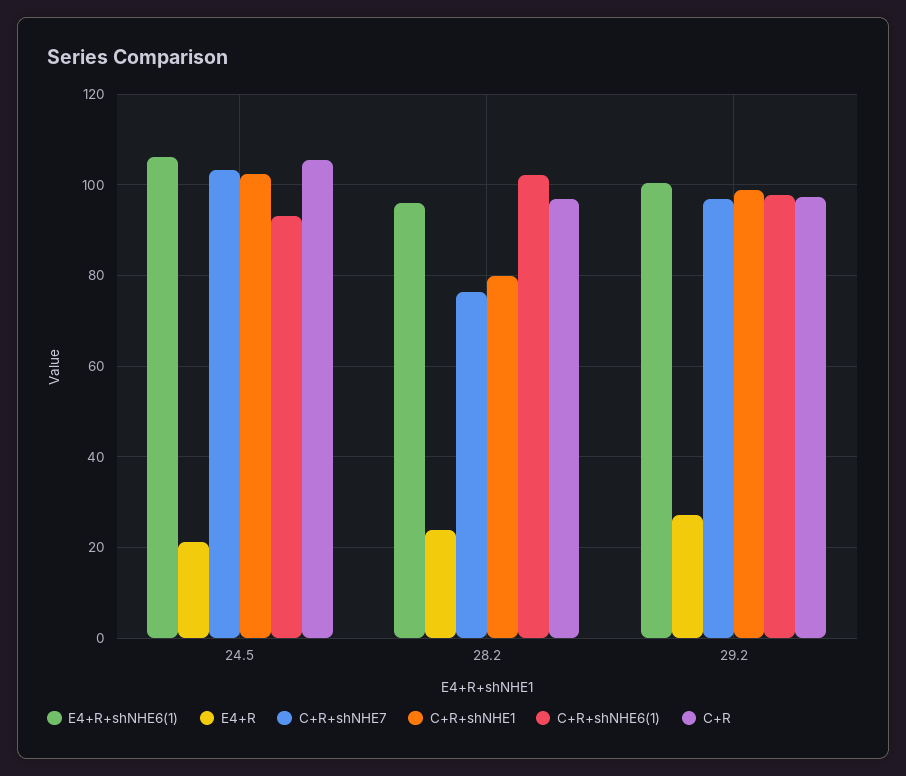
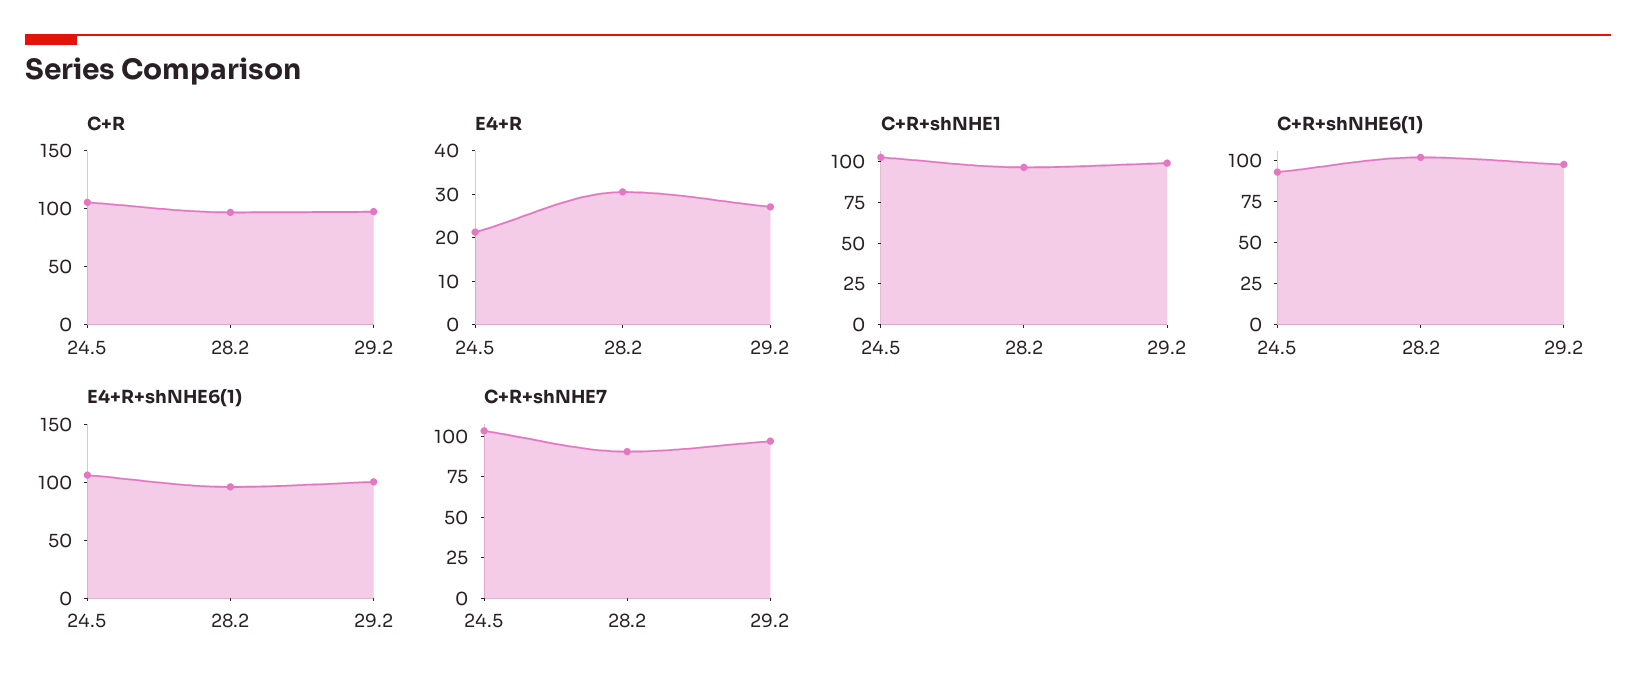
  {
    "E4+R+shNHE6(1)": {
      "24.5": 106,
      "28.2": 96,
      "29.2": 100
    },
    "E4+R": {
      "24.5": 22,
-     "28.2": 24,
+     "28.2": 30,
      "29.2": 28
    },
    "C+R+shNHE7": {
      "24.5": 104,
-     "28.2": 76,
+     "28.2": 90,
      "29.2": 96
    },
    "C+R+shNHE1": {
      "24.5": 102,
-     "28.2": 80,
+     "28.2": 95,
      "29.2": 98
    },
    "C+R+shNHE6(1)": {
      "24.5": 94,
      "28.2": 102,
      "29.2": 98
    },
    "C+R": {
      "24.5": 106,
      "28.2": 96,
      "29.2": 98
    }
  }

